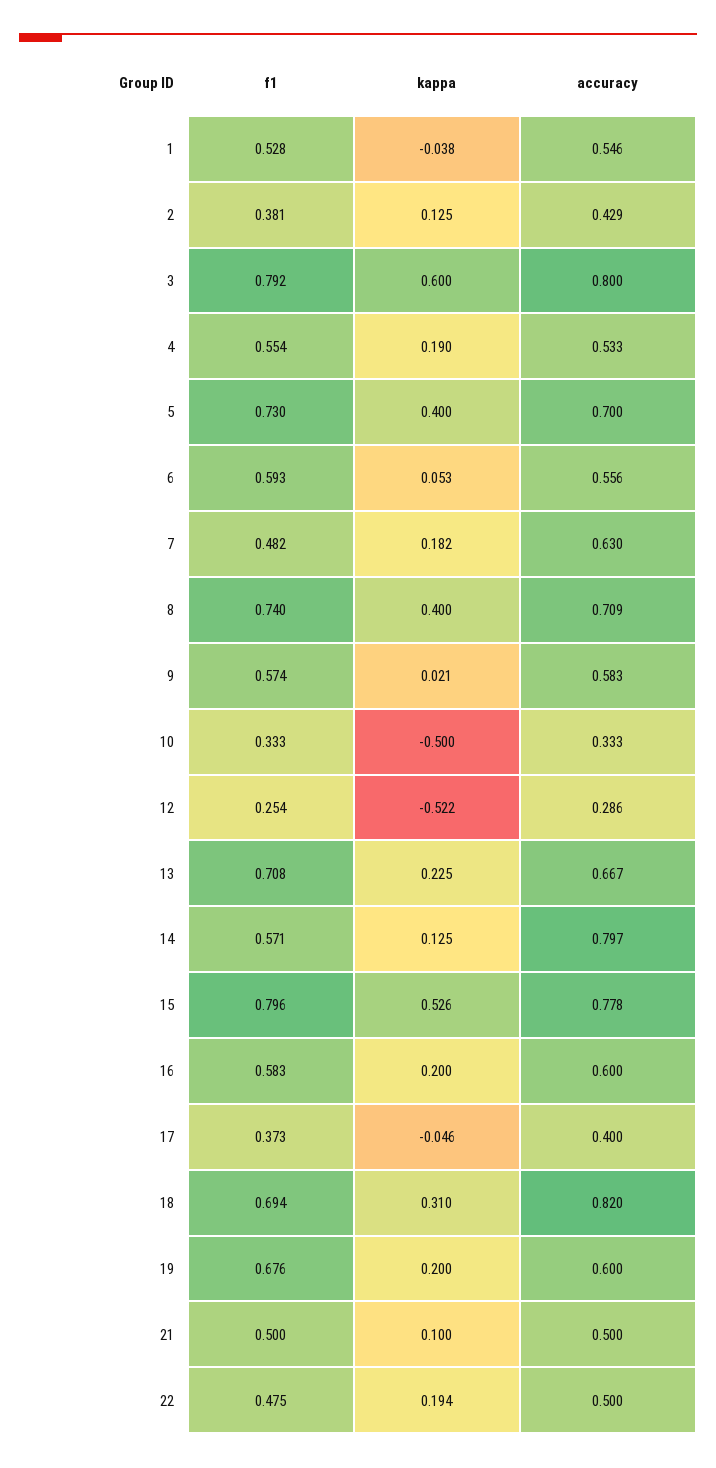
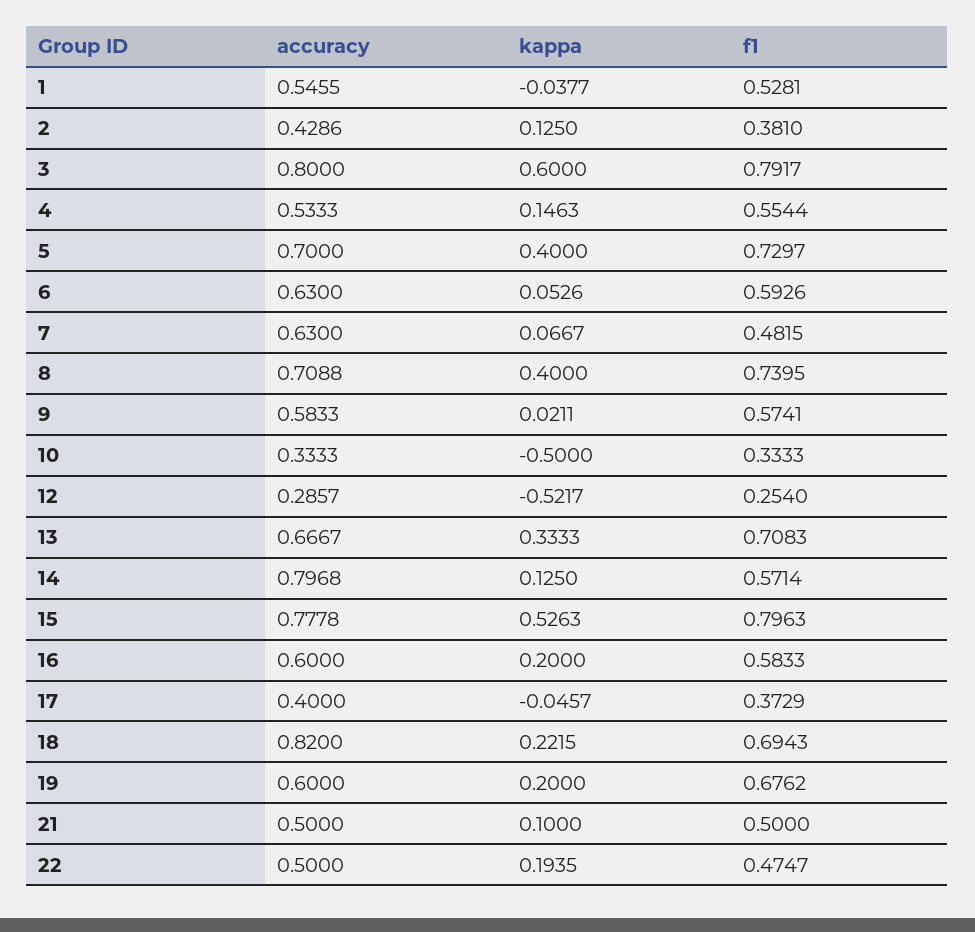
  {
    "f1": {
      "1": 0.5281,
      "2": 0.381,
      "3": 0.7917,
      "4": 0.5544,
      "5": 0.7297,
      "6": 0.5926,
      "7": 0.4815,
      "8": 0.7395,
      "9": 0.5741,
      "10": 0.3333,
      "12": 0.254,
      "13": 0.7083,
      "14": 0.5714,
      "15": 0.7963,
      "16": 0.5833,
      "17": 0.3729,
      "18": 0.6943,
      "19": 0.6762,
      "21": 0.5,
      "22": 0.4747
    },
    "kappa": {
      "1": -0.0377,
      "2": 0.125,
      "3": 0.6,
-     "4": 0.19,
+     "4": 0.1463,
      "5": 0.4,
      "6": 0.0526,
-     "7": 0.182,
+     "7": 0.0667,
      "8": 0.4,
      "9": 0.0211,
      "10": -0.5,
      "12": -0.5217,
-     "13": 0.225,
+     "13": 0.3333,
      "14": 0.125,
      "15": 0.5263,
      "16": 0.2,
      "17": -0.0457,
-     "18": 0.31,
+     "18": 0.2215,
      "19": 0.2,
      "21": 0.1,
      "22": 0.1935
    },
    "accuracy": {
      "1": 0.5455,
      "2": 0.4286,
      "3": 0.8,
      "4": 0.5333,
      "5": 0.7,
-     "6": 0.556,
+     "6": 0.63,
      "7": 0.63,
      "8": 0.7088,
      "9": 0.5833,
      "10": 0.3333,
      "12": 0.2857,
      "13": 0.6667,
      "14": 0.7968,
      "15": 0.7778,
      "16": 0.6,
      "17": 0.4,
      "18": 0.82,
      "19": 0.6,
      "21": 0.5,
      "22": 0.5
    }
  }

